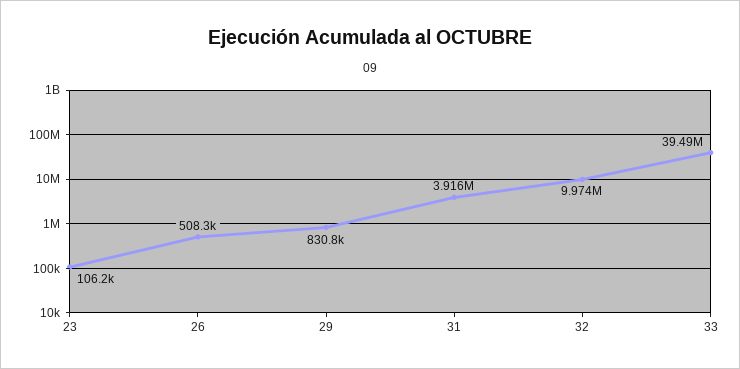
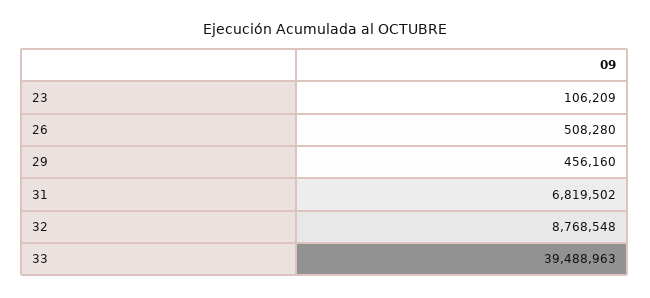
  {
    "23": 106209,
    "26": 508280,
-   "29": 830800,
+   "29": 456160,
-   "31": 3916000,
+   "31": 6819502,
-   "32": 9974000,
+   "32": 8768548,
    "33": 39488963
  }

